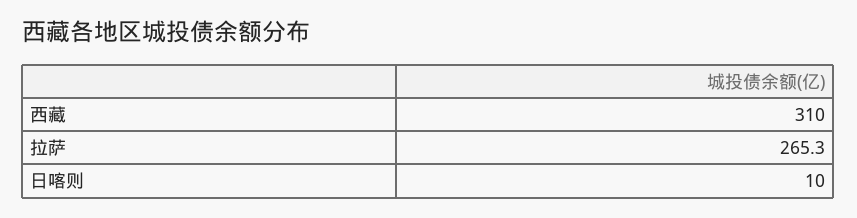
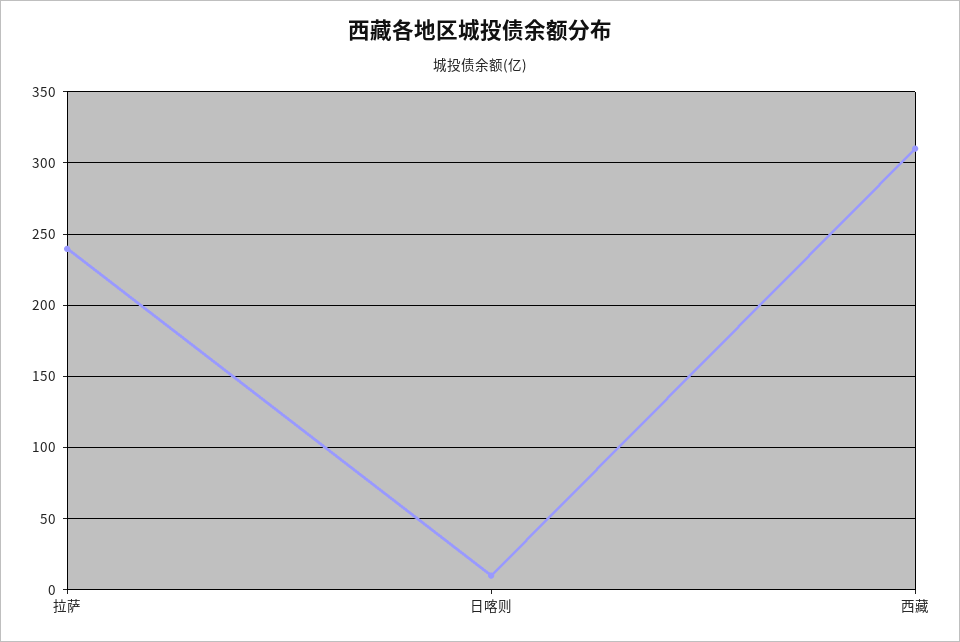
  {
    "西藏": 310,
-   "拉萨": 265.3,
+   "拉萨": 240,
    "日喀则": 10
  }

